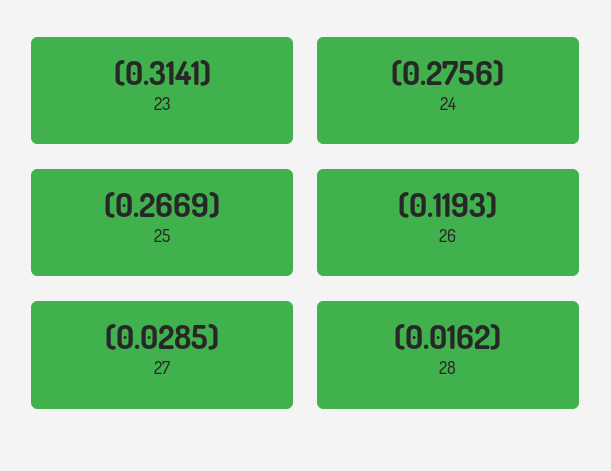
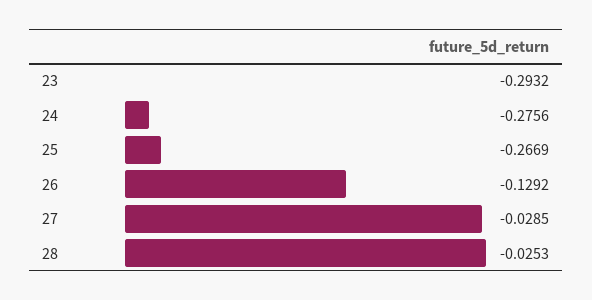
  {
-   "23": -0.3141,
+   "23": -0.2932,
    "24": -0.2756,
    "25": -0.2669,
-   "26": -0.1193,
+   "26": -0.1292,
    "27": -0.0285,
-   "28": -0.0162
+   "28": -0.0253
  }

